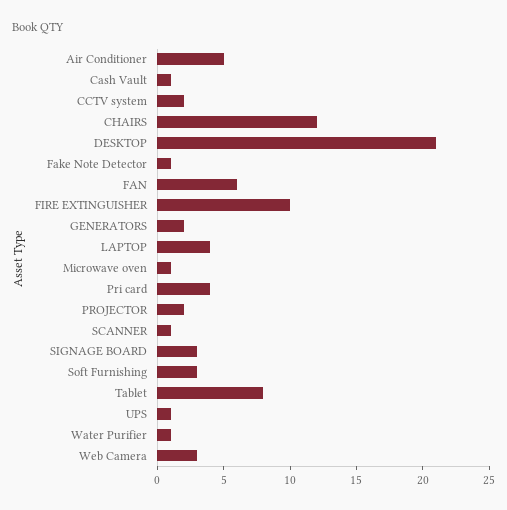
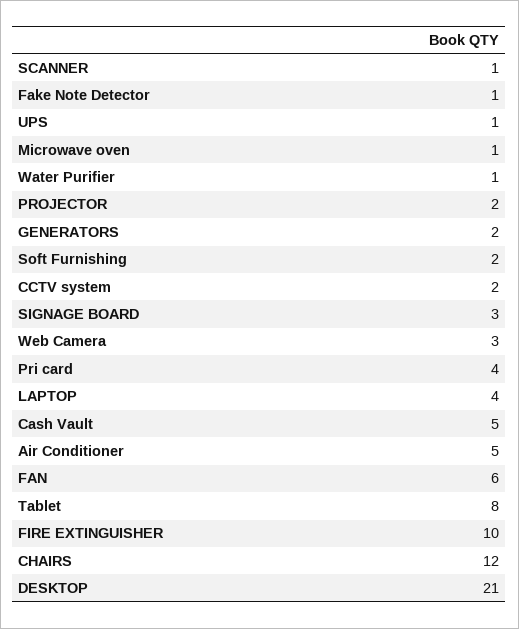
  {
    "Air Conditioner": 5,
-   "Cash Vault": 1,
+   "Cash Vault": 5,
    "CCTV system": 2,
    "CHAIRS": 12,
    "DESKTOP": 21,
    "Fake Note Detector": 1,
    "FAN": 6,
    "FIRE EXTINGUISHER": 10,
    "GENERATORS": 2,
    "LAPTOP": 4,
    "Microwave oven": 1,
    "Pri card": 4,
    "PROJECTOR": 2,
    "SCANNER": 1,
    "SIGNAGE BOARD": 3,
-   "Soft Furnishing": 3,
+   "Soft Furnishing": 2,
    "Tablet": 8,
    "UPS": 1,
    "Water Purifier": 1,
    "Web Camera": 3
  }

